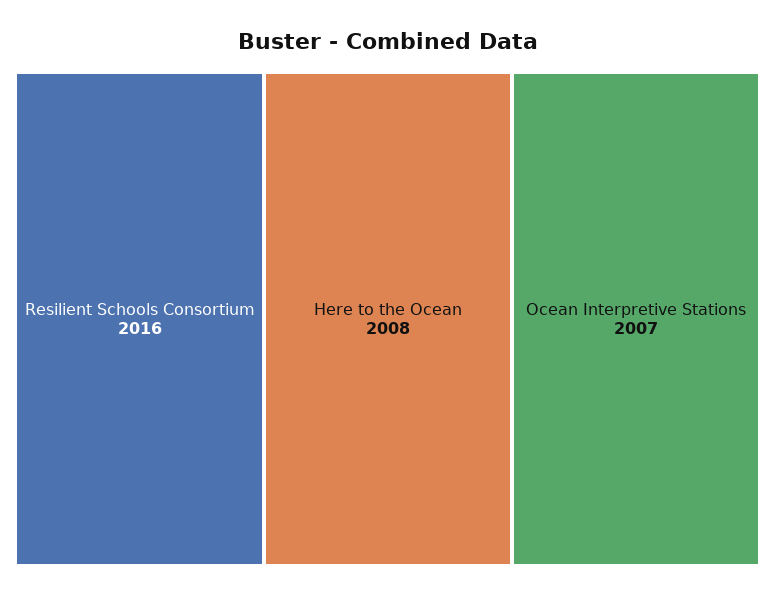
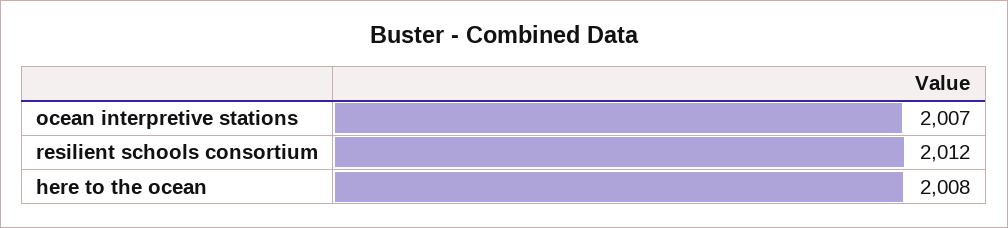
  {
-   "Resilient Schools Consortium": 2016,
+   "Resilient Schools Consortium": 2012,
    "Here to the Ocean": 2008,
    "Ocean Interpretive Stations": 2007
  }

